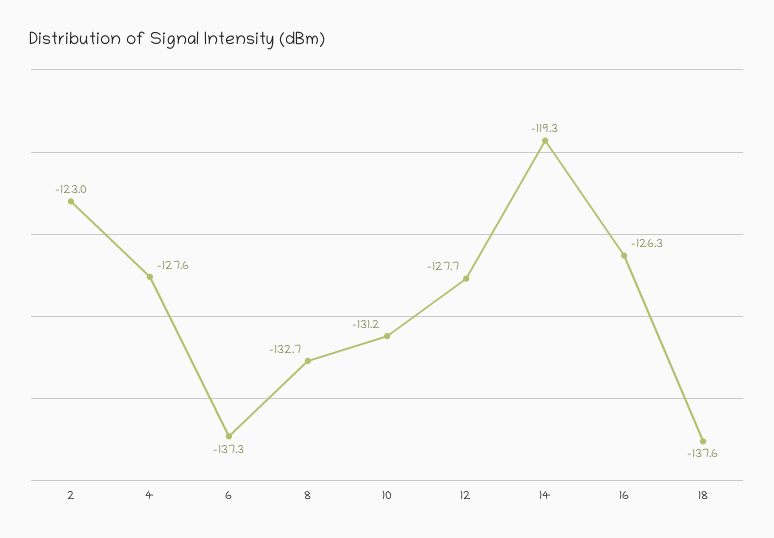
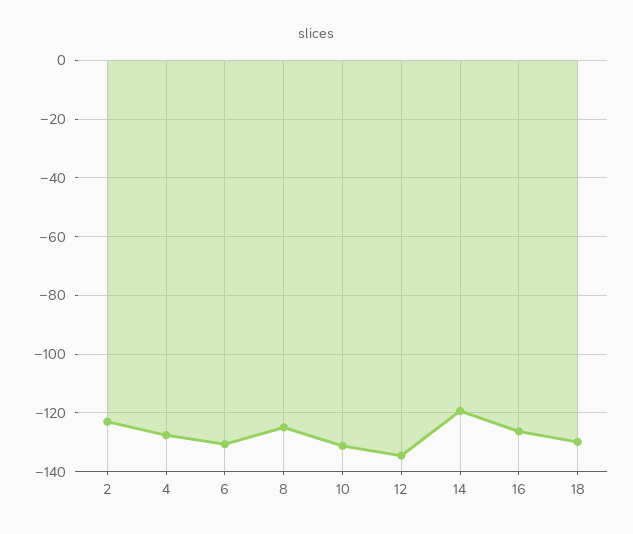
  {
    "2": -123,
    "4": -127.6,
-   "6": -137.3,
+   "6": -130,
-   "8": -132.7,
+   "8": -125,
    "10": -131.2,
-   "12": -127.7,
+   "12": -135,
    "14": -119.3,
    "16": -126.3,
-   "18": -137.6
+   "18": -130
  }

